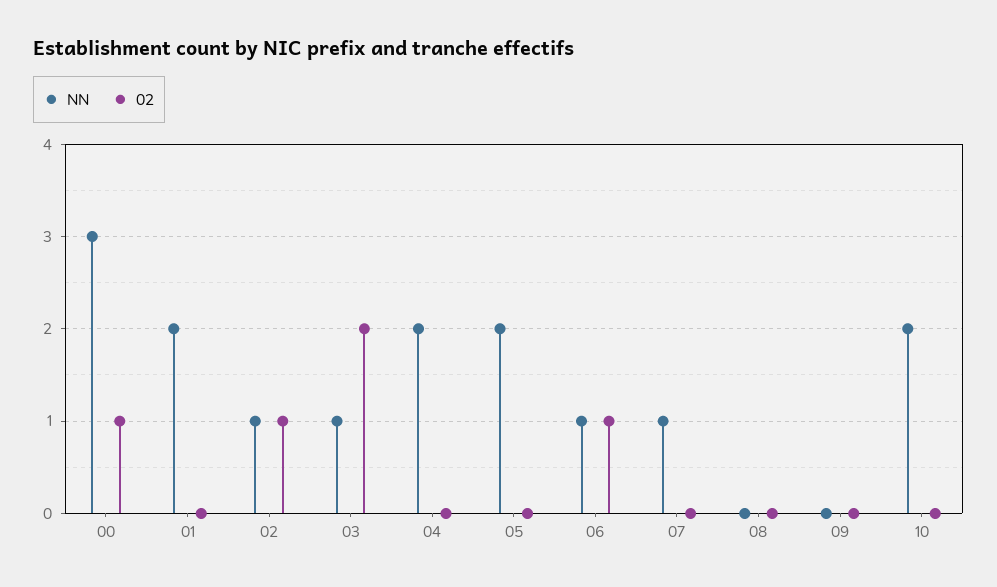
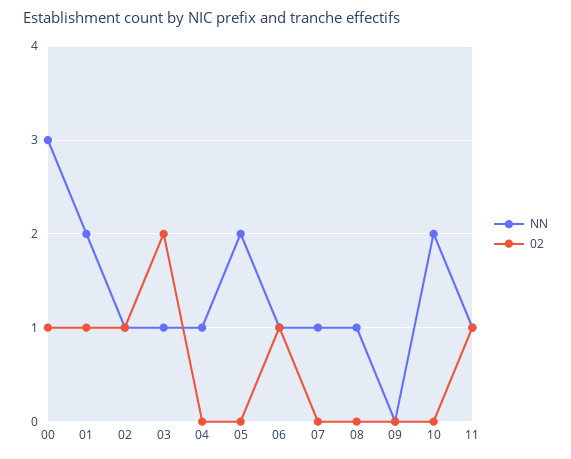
  {
    "NN": {
      "00": 3,
      "01": 2,
      "02": 1,
      "03": 1,
-     "04": 2,
+     "04": 1,
      "05": 2,
      "06": 1,
      "07": 1,
-     "08": 0,
+     "08": 1,
      "09": 0,
-     "10": 2
+     "10": 2,
+     "11": 1
    },
    "02": {
      "00": 1,
-     "01": 0,
+     "01": 1,
      "02": 1,
      "03": 2,
      "04": 0,
      "05": 0,
      "06": 1,
      "07": 0,
      "08": 0,
      "09": 0,
-     "10": 0
+     "10": 0,
+     "11": 1
    }
  }

